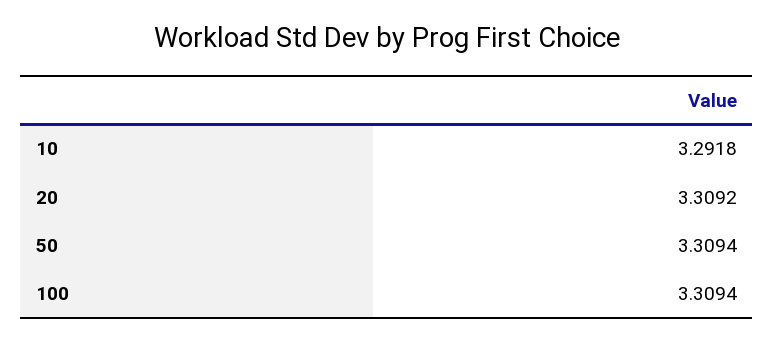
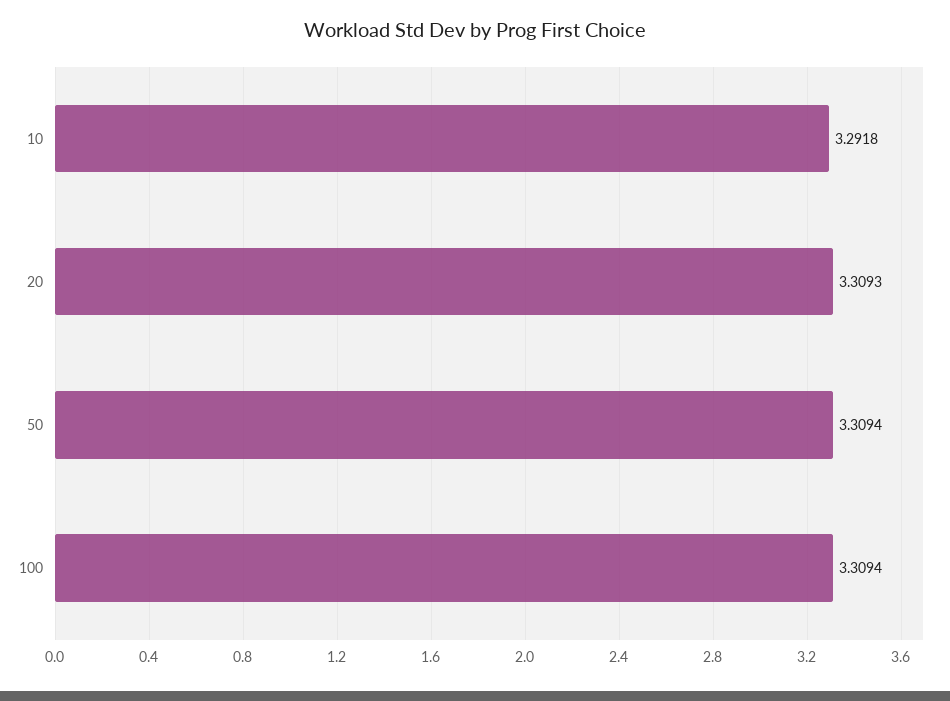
  {
    "10": 3.2918,
-   "20": 3.3092,
+   "20": 3.3093,
    "50": 3.3094,
    "100": 3.3094
  }

